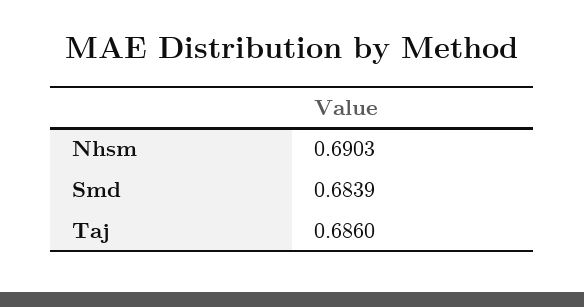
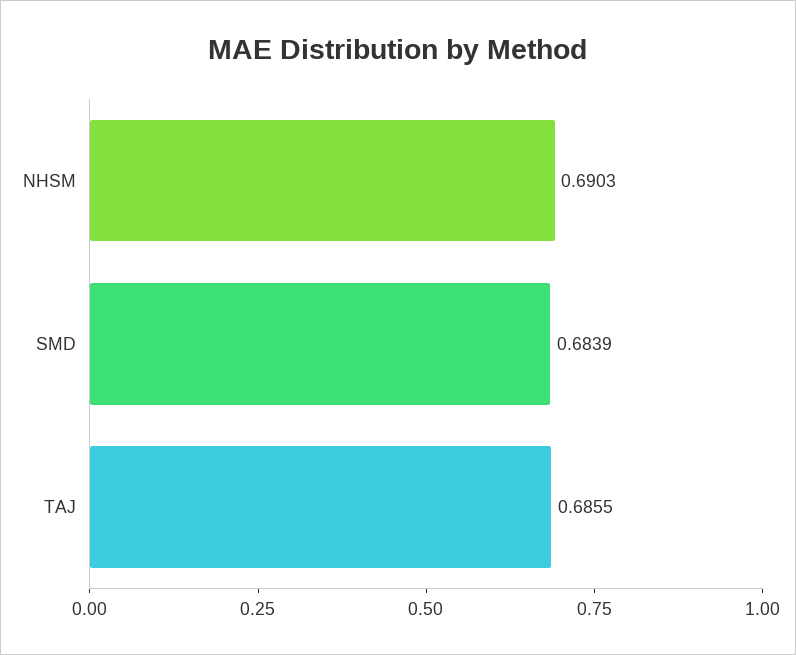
  {
    "Nhsm": 0.6903,
    "Smd": 0.6839,
-   "Taj": 0.686
+   "Taj": 0.6855
  }

